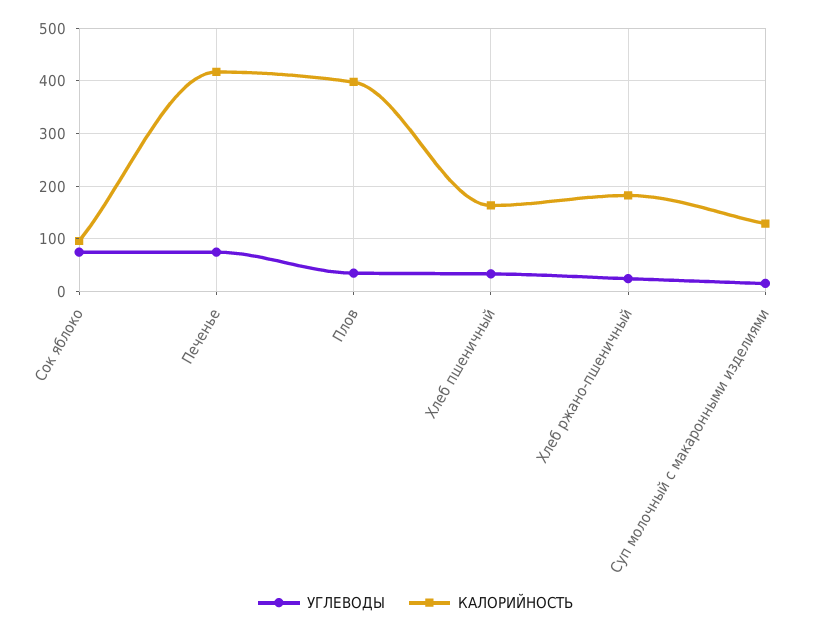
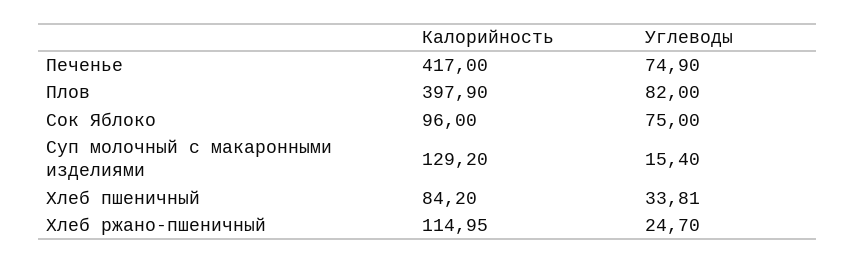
  {
    "УГЛЕВОДЫ": {
      "Сок яблоко": 75,
      "Печенье": 74.9,
-     "Плов": 40,
+     "Плов": 82,
      "Хлеб пшеничный": 33.81,
      "Хлеб ржано-пшеничный": 24.7,
      "Суп молочный с макаронными изделиями": 15.4
    },
    "КАЛОРИЙНОСТЬ": {
      "Сок яблоко": 96,
      "Печенье": 417,
      "Плов": 397.9,
-     "Хлеб пшеничный": 160,
+     "Хлеб пшеничный": 84.2,
-     "Хлеб ржано-пшеничный": 180,
+     "Хлеб ржано-пшеничный": 114.95,
      "Суп молочный с макаронными изделиями": 129.2
    }
  }

